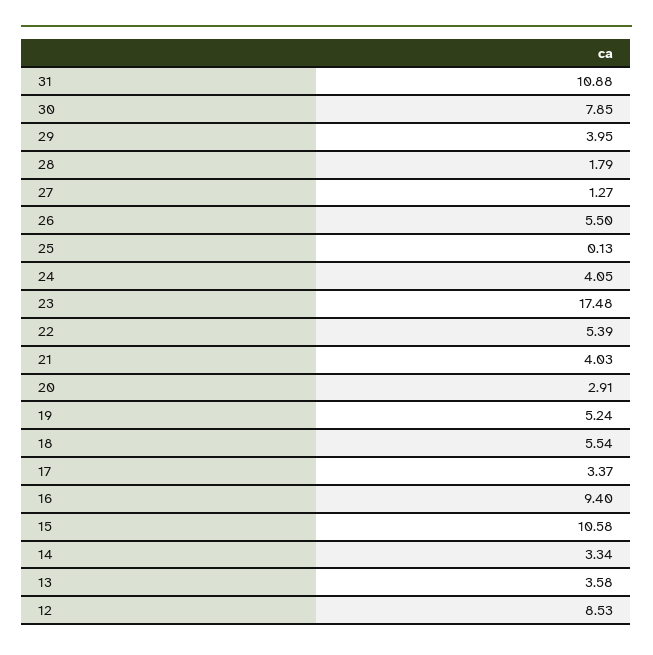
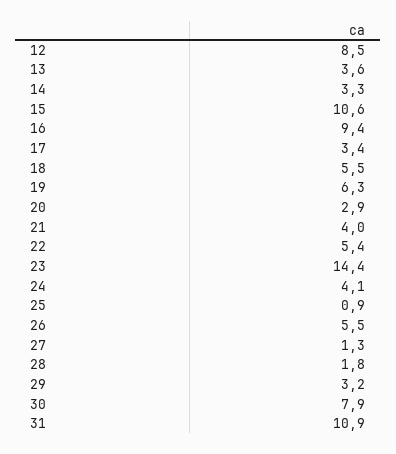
  {
    "31": 10.88,
    "30": 7.85,
-   "29": 3.95,
+   "29": 3.2,
    "28": 1.79,
    "27": 1.27,
    "26": 5.5,
-   "25": 0.13,
+   "25": 0.9,
    "24": 4.05,
-   "23": 17.48,
+   "23": 14.4,
    "22": 5.39,
    "21": 4.03,
    "20": 2.91,
-   "19": 5.24,
+   "19": 6.3,
    "18": 5.54,
    "17": 3.37,
    "16": 9.4,
    "15": 10.58,
    "14": 3.34,
    "13": 3.58,
    "12": 8.53
  }

